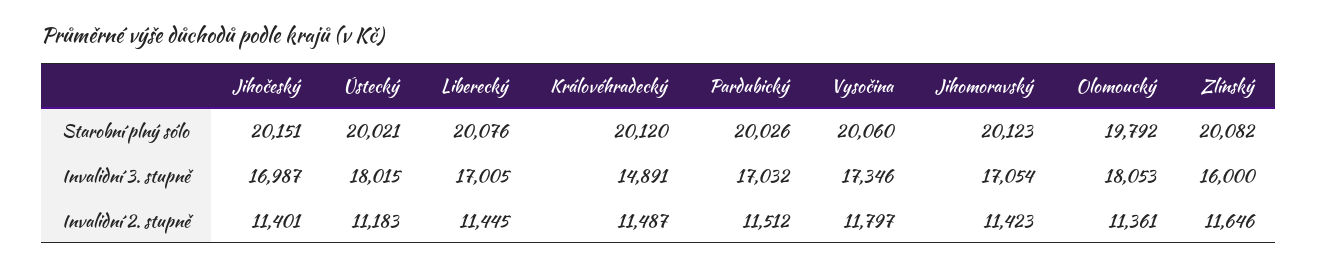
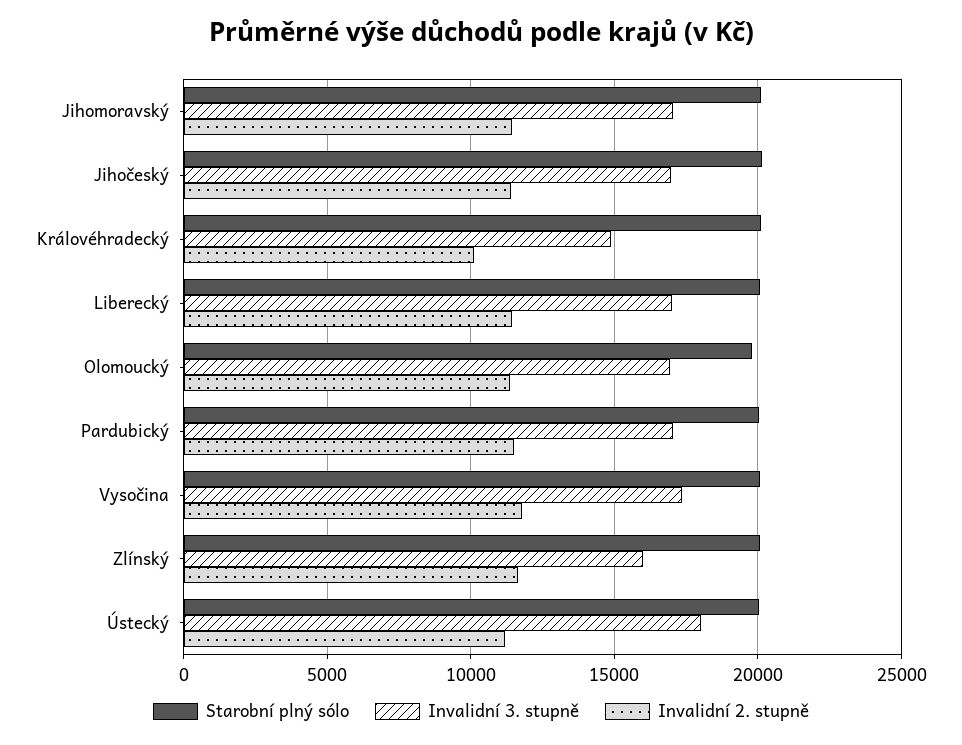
  {
    "Starobní plný sólo": {
      "Jihočeský": 20151,
      "Ústecký": 20021,
      "Liberecký": 20076,
      "Královéhradecký": 20120,
      "Pardubický": 20026,
      "Vysočina": 20060,
      "Jihomoravský": 20123,
      "Olomoucký": 19792,
      "Zlínský": 20082
    },
    "Invalidní 3. stupně": {
      "Jihočeský": 16987,
      "Ústecký": 18015,
      "Liberecký": 17005,
      "Královéhradecký": 14891,
      "Pardubický": 17032,
      "Vysočina": 17346,
      "Jihomoravský": 17054,
-     "Olomoucký": 18053,
+     "Olomoucký": 17000,
      "Zlínský": 16000
    },
    "Invalidní 2. stupně": {
      "Jihočeský": 11401,
      "Ústecký": 11183,
      "Liberecký": 11445,
-     "Královéhradecký": 11487,
+     "Královéhradecký": 10000,
      "Pardubický": 11512,
      "Vysočina": 11797,
      "Jihomoravský": 11423,
      "Olomoucký": 11361,
      "Zlínský": 11646
    }
  }

